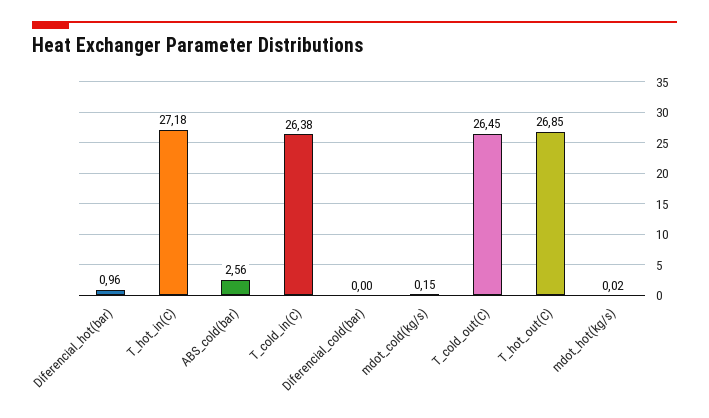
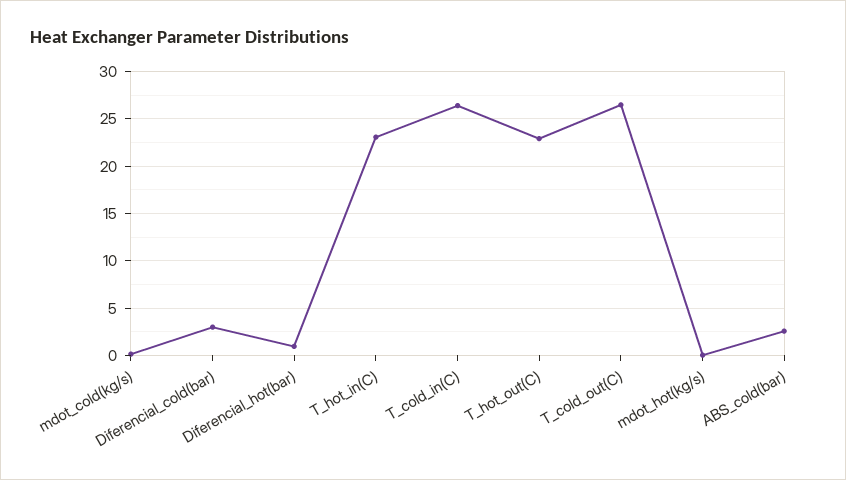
  {
    "Diferencial_hot(bar)": 0.96,
-   "T_hot_in(C)": 27.18,
+   "T_hot_in(C)": 23,
    "ABS_cold(bar)": 2.56,
    "T_cold_in(C)": 26.38,
-   "Diferencial_cold(bar)": 0,
+   "Diferencial_cold(bar)": 3,
    "mdot_cold(kg/s)": 0.15,
    "T_cold_out(C)": 26.45,
-   "T_hot_out(C)": 26.85,
+   "T_hot_out(C)": 23,
    "mdot_hot(kg/s)": 0.02
  }

